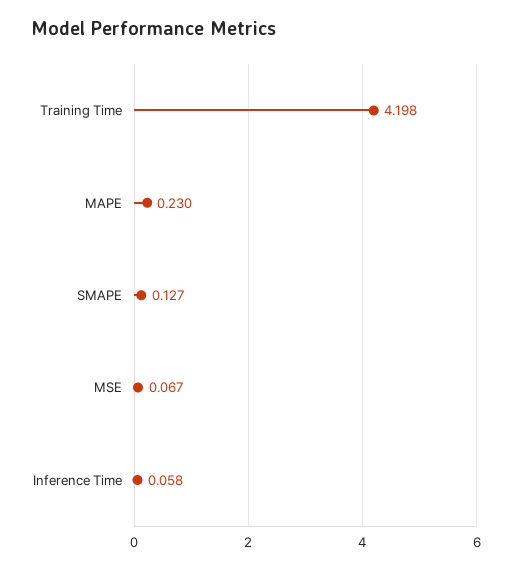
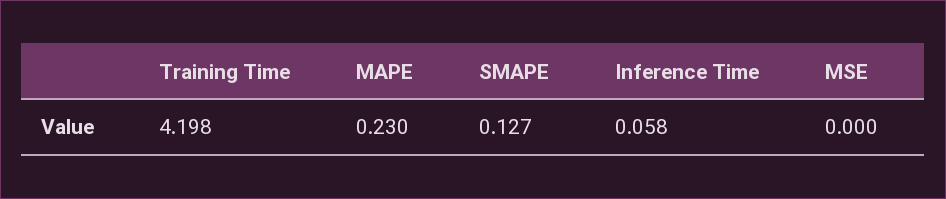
  {
    "Training Time": 4.198,
    "MAPE": 0.23,
    "SMAPE": 0.127,
-   "MSE": 0.067,
+   "MSE": 0,
    "Inference Time": 0.058
  }

